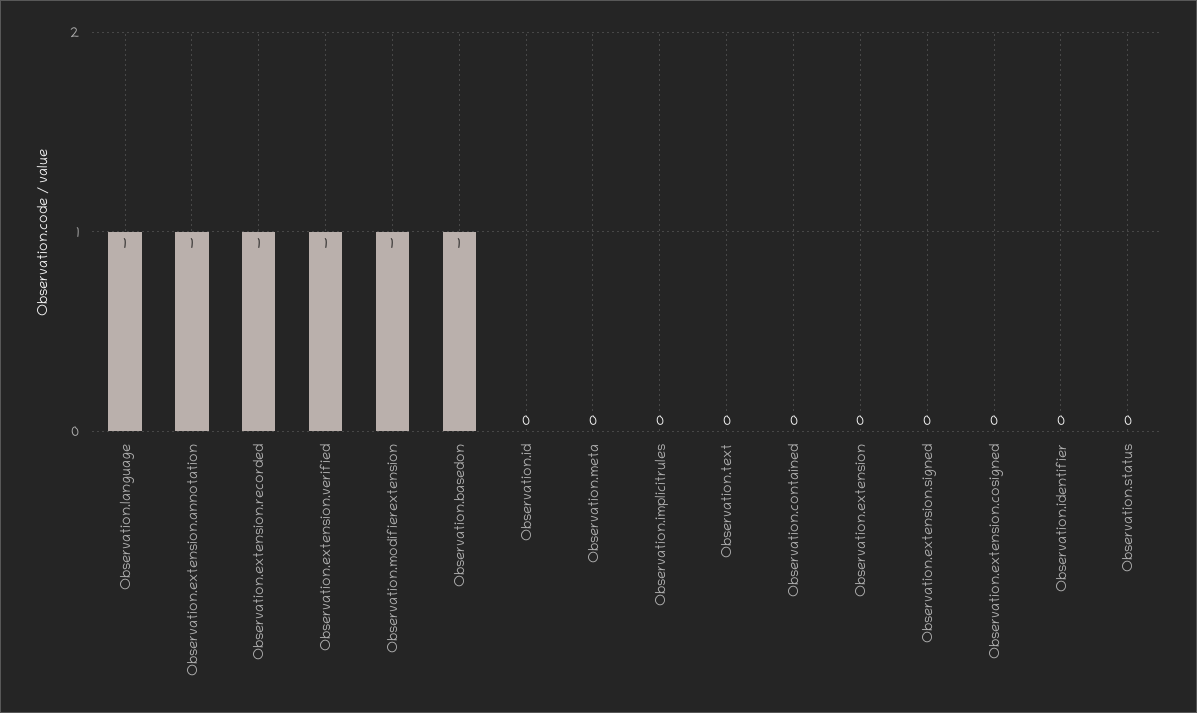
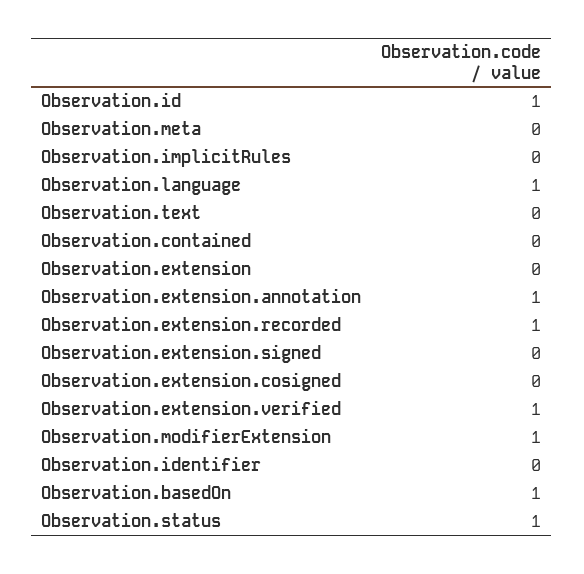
  {
    "Observation.language": 1,
    "Observation.extension.annotation": 1,
    "Observation.extension.recorded": 1,
    "Observation.extension.verified": 1,
    "Observation.modifierextension": 1,
    "Observation.basedon": 1,
-   "Observation.id": 0,
+   "Observation.id": 1,
    "Observation.meta": 0,
    "Observation.implicitrules": 0,
    "Observation.text": 0,
    "Observation.contained": 0,
    "Observation.extension": 0,
    "Observation.extension.signed": 0,
    "Observation.extension.cosigned": 0,
    "Observation.identifier": 0,
-   "Observation.status": 0
+   "Observation.status": 1
  }

